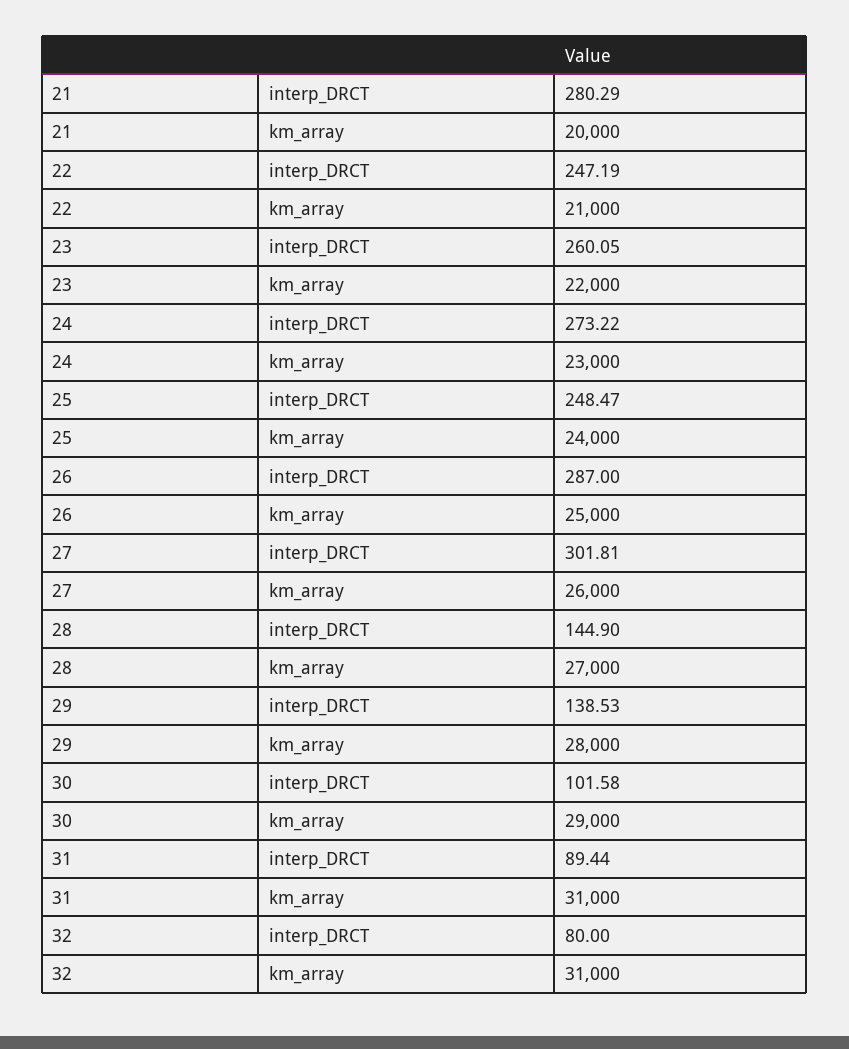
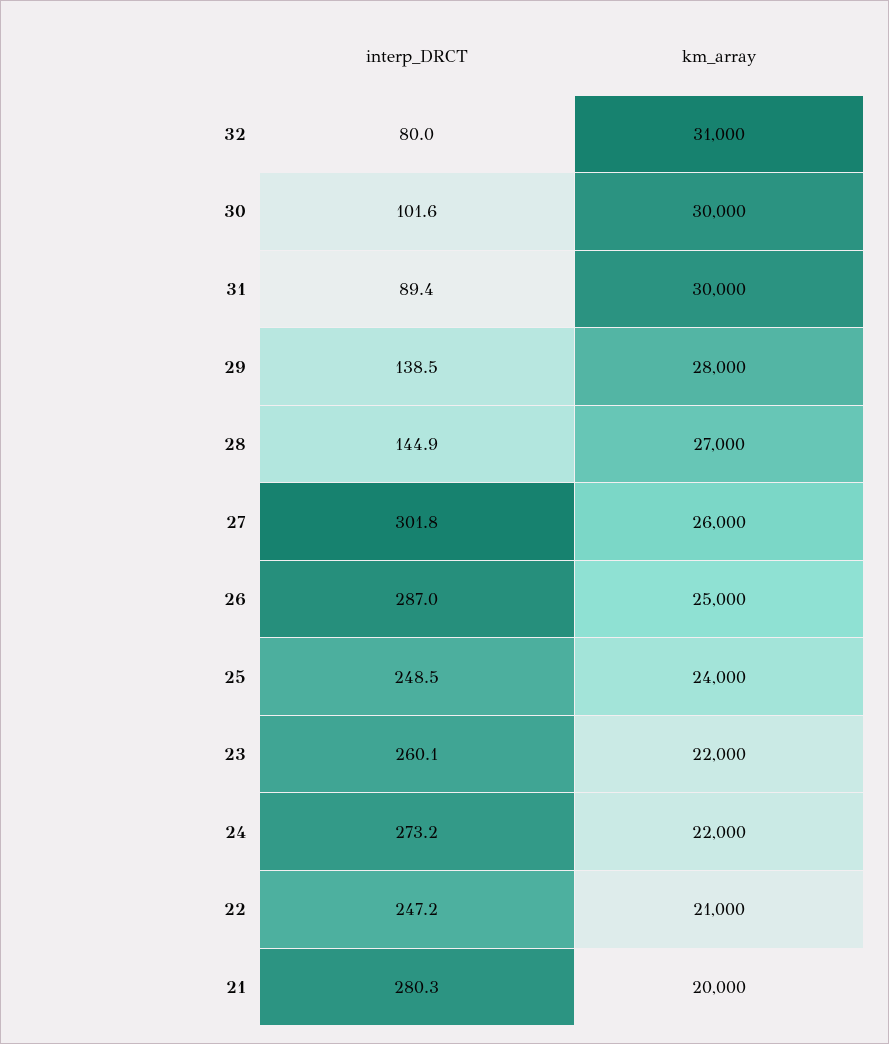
  {
    "21": {
      "interp_DRCT": 280.29,
      "km_array": 20000
    },
    "22": {
      "interp_DRCT": 247.19,
      "km_array": 21000
    },
    "23": {
      "interp_DRCT": 260.05,
      "km_array": 22000
    },
    "24": {
      "interp_DRCT": 273.22,
-     "km_array": 23000
+     "km_array": 22000
    },
    "25": {
      "interp_DRCT": 248.47,
      "km_array": 24000
    },
    "26": {
      "interp_DRCT": 287,
      "km_array": 25000
    },
    "27": {
      "interp_DRCT": 301.81,
      "km_array": 26000
    },
    "28": {
      "interp_DRCT": 144.9,
      "km_array": 27000
    },
    "29": {
      "interp_DRCT": 138.53,
      "km_array": 28000
    },
    "30": {
      "interp_DRCT": 101.58,
-     "km_array": 29000
+     "km_array": 30000
    },
    "31": {
      "interp_DRCT": 89.44,
-     "km_array": 31000
+     "km_array": 30000
    },
    "32": {
      "interp_DRCT": 80,
      "km_array": 31000
    }
  }

